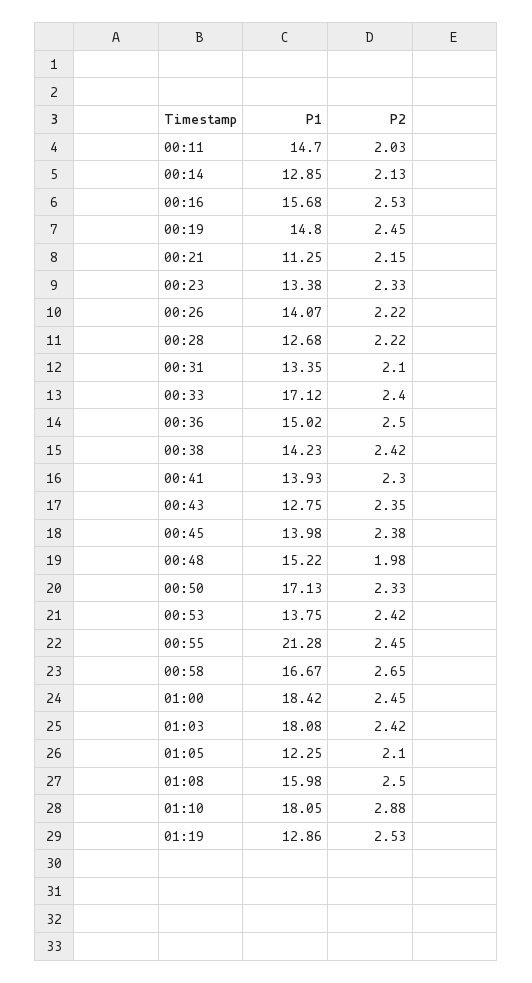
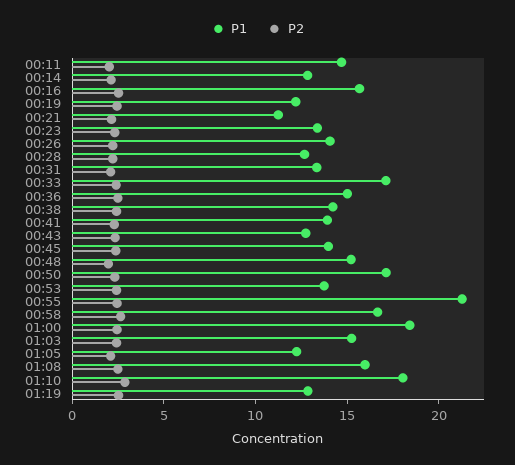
  {
    "P1": {
      "00:11": 14.7,
      "00:14": 12.85,
      "00:16": 15.68,
-     "00:19": 14.8,
+     "00:19": 12,
      "00:21": 11.25,
      "00:23": 13.38,
      "00:26": 14.07,
      "00:28": 12.68,
      "00:31": 13.35,
      "00:33": 17.12,
      "00:36": 15.02,
      "00:38": 14.23,
      "00:41": 13.93,
      "00:43": 12.75,
      "00:45": 13.98,
      "00:48": 15.22,
      "00:50": 17.13,
      "00:53": 13.75,
      "00:55": 21.28,
      "00:58": 16.67,
      "01:00": 18.42,
-     "01:03": 18.08,
+     "01:03": 15,
      "01:05": 12.25,
      "01:08": 15.98,
      "01:10": 18.05,
      "01:19": 12.86
    },
    "P2": {
      "00:11": 2.03,
      "00:14": 2.13,
      "00:16": 2.53,
      "00:19": 2.45,
      "00:21": 2.15,
      "00:23": 2.33,
      "00:26": 2.22,
      "00:28": 2.22,
      "00:31": 2.1,
      "00:33": 2.4,
      "00:36": 2.5,
      "00:38": 2.42,
      "00:41": 2.3,
      "00:43": 2.35,
      "00:45": 2.38,
      "00:48": 1.98,
      "00:50": 2.33,
      "00:53": 2.42,
      "00:55": 2.45,
      "00:58": 2.65,
      "01:00": 2.45,
      "01:03": 2.42,
      "01:05": 2.1,
      "01:08": 2.5,
      "01:10": 2.88,
      "01:19": 2.53
    }
  }

